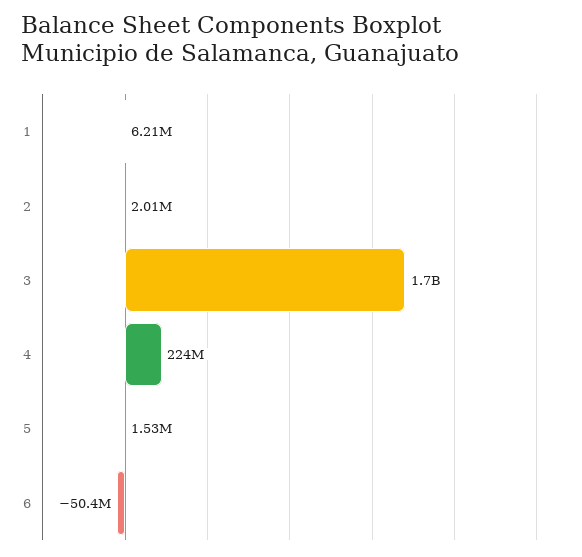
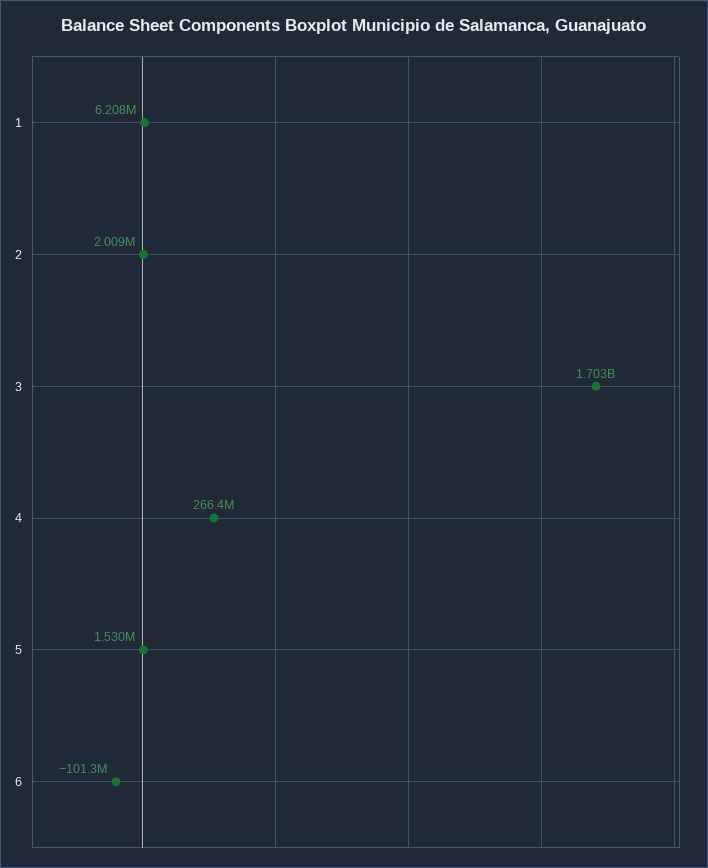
  {
    "1": 6208000,
    "2": 2009000,
    "3": 1703000000,
-   "4": 224000000,
+   "4": 266400000,
    "5": 1530000,
-   "6": -50400000
+   "6": -101300000
  }

